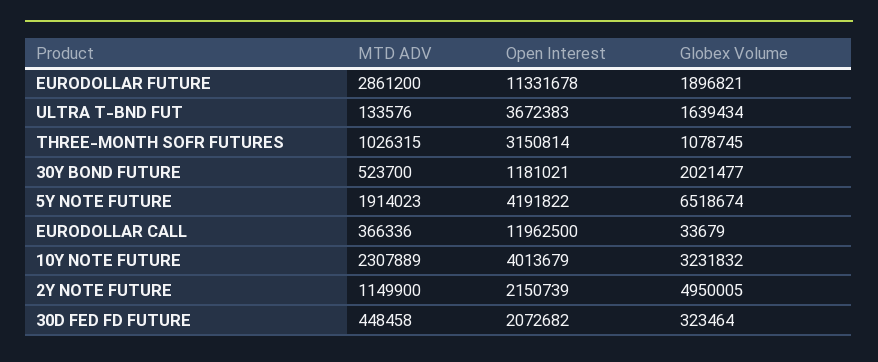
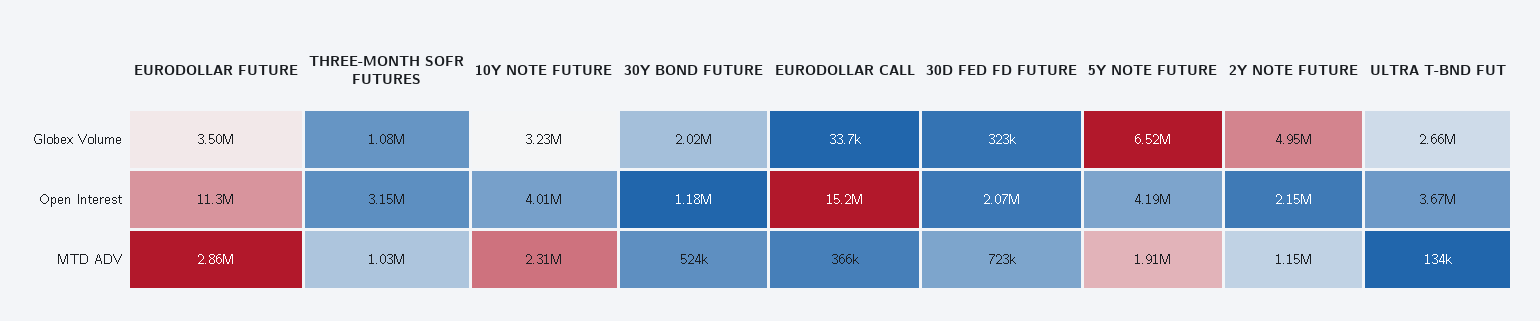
  {
    "MTD ADV": {
      "EURODOLLAR FUTURE": 2861200,
      "ULTRA T-BND FUT": 133576,
      "THREE-MONTH SOFR FUTURES": 1026315,
      "30Y BOND FUTURE": 523700,
      "5Y NOTE FUTURE": 1914023,
      "EURODOLLAR CALL": 366336,
      "10Y NOTE FUTURE": 2307889,
      "2Y NOTE FUTURE": 1149900,
-     "30D FED FD FUTURE": 448458
+     "30D FED FD FUTURE": 723000
    },
    "Open Interest": {
      "EURODOLLAR FUTURE": 11331678,
      "ULTRA T-BND FUT": 3672383,
      "THREE-MONTH SOFR FUTURES": 3150814,
      "30Y BOND FUTURE": 1181021,
      "5Y NOTE FUTURE": 4191822,
-     "EURODOLLAR CALL": 11962500,
+     "EURODOLLAR CALL": 15200000,
      "10Y NOTE FUTURE": 4013679,
      "2Y NOTE FUTURE": 2150739,
      "30D FED FD FUTURE": 2072682
    },
    "Globex Volume": {
-     "EURODOLLAR FUTURE": 1896821,
+     "EURODOLLAR FUTURE": 3500000,
-     "ULTRA T-BND FUT": 1639434,
+     "ULTRA T-BND FUT": 2660000,
      "THREE-MONTH SOFR FUTURES": 1078745,
      "30Y BOND FUTURE": 2021477,
      "5Y NOTE FUTURE": 6518674,
      "EURODOLLAR CALL": 33679,
      "10Y NOTE FUTURE": 3231832,
      "2Y NOTE FUTURE": 4950005,
      "30D FED FD FUTURE": 323464
    }
  }

